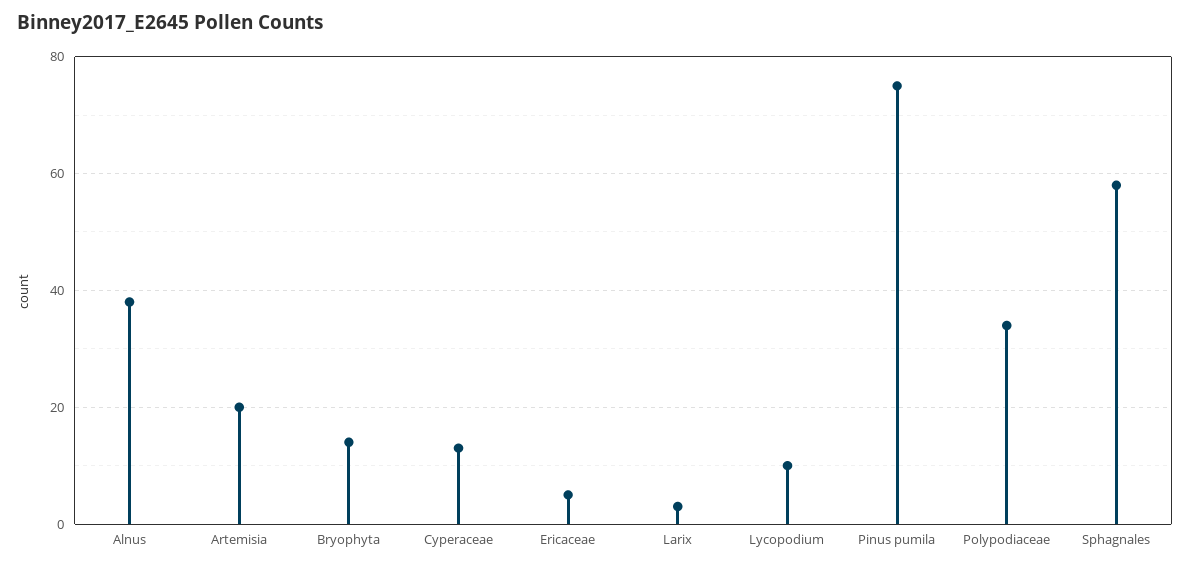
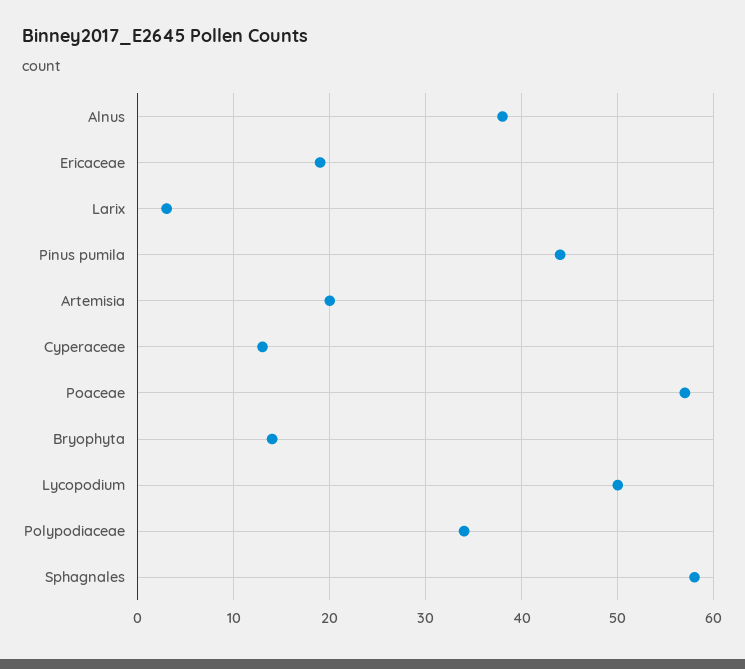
  {
    "Alnus": 38,
    "Artemisia": 20,
    "Bryophyta": 14,
    "Cyperaceae": 13,
-   "Ericaceae": 5,
+   "Ericaceae": 19,
    "Larix": 3,
-   "Lycopodium": 10,
+   "Lycopodium": 50,
-   "Pinus pumila": 75,
+   "Pinus pumila": 44,
    "Polypodiaceae": 34,
-   "Sphagnales": 58
+   "Sphagnales": 58,
+   "Poaceae": 57
  }

